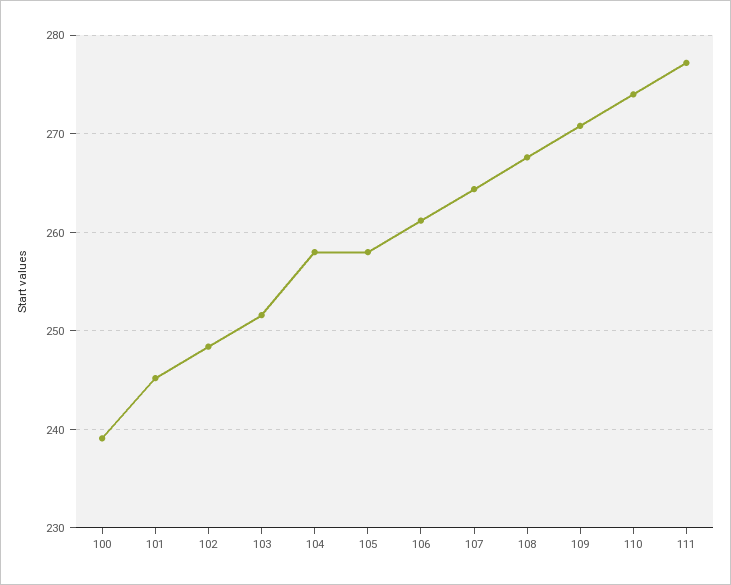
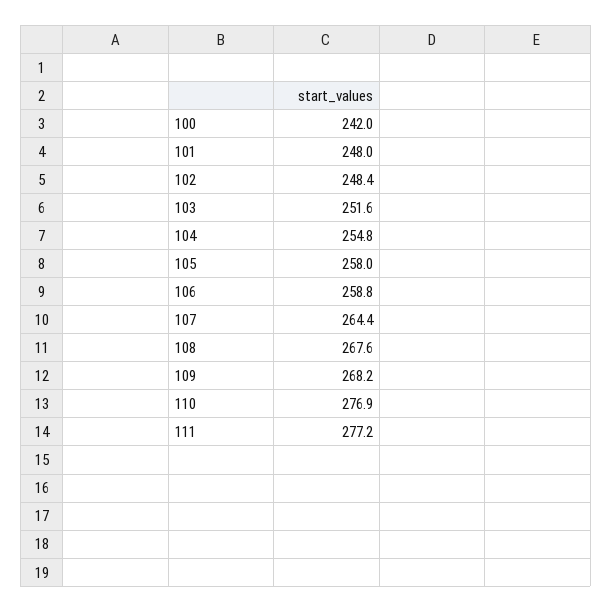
  {
-   "100": 239,
+   "100": 242,
-   "101": 245,
+   "101": 248,
    "102": 248.4,
    "103": 251.6,
-   "104": 258,
+   "104": 254.8,
    "105": 258,
-   "106": 261,
+   "106": 258.8,
    "107": 264.4,
    "108": 267.6,
-   "109": 271,
+   "109": 268.2,
-   "110": 274,
+   "110": 276.9,
    "111": 277.2
  }

